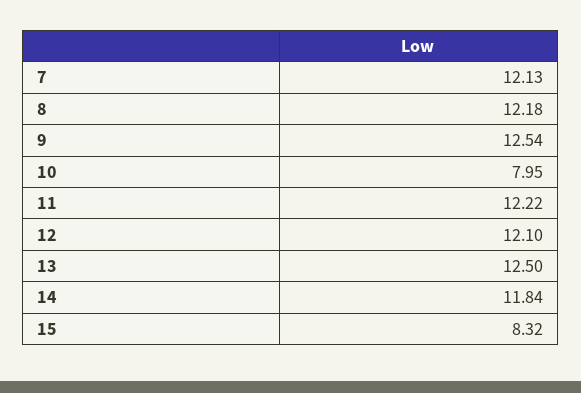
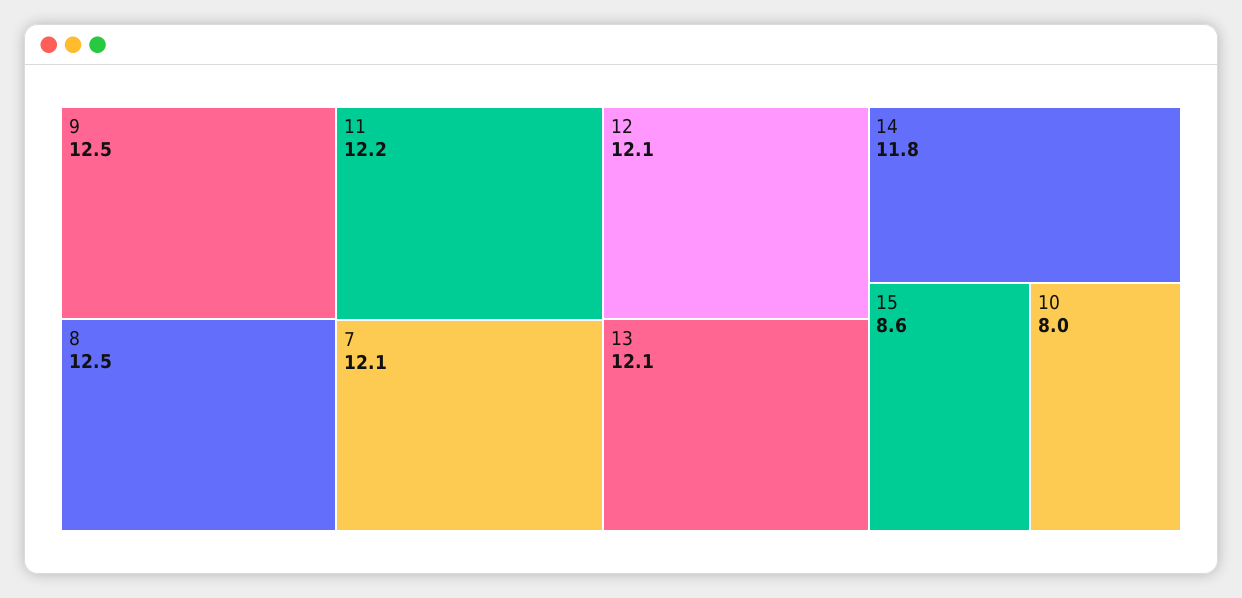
  {
    "7": 12.13,
-   "8": 12.18,
+   "8": 12.5,
    "9": 12.54,
    "10": 7.95,
    "11": 12.22,
    "12": 12.1,
-   "13": 12.5,
+   "13": 12.1,
    "14": 11.84,
-   "15": 8.32
+   "15": 8.6
  }

